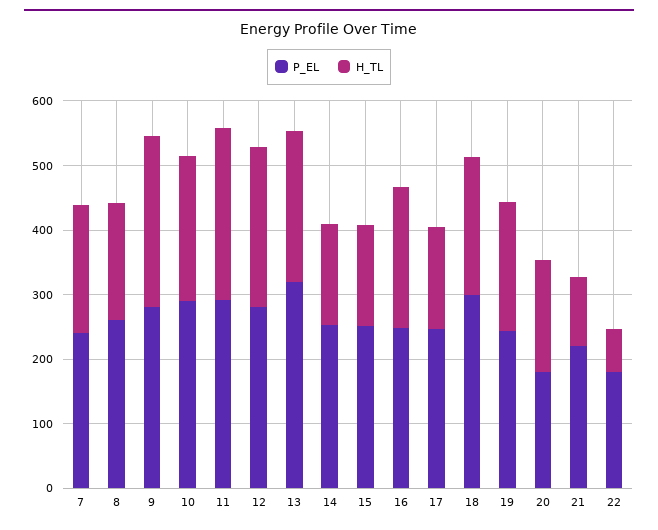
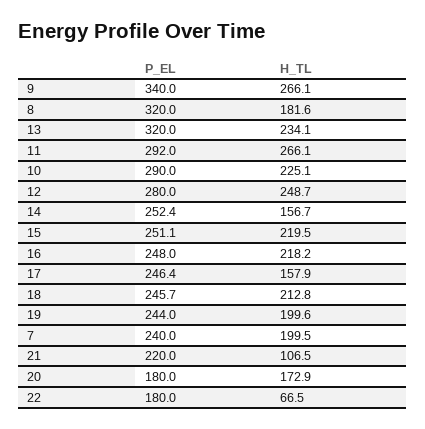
  {
    "P_EL": {
      "7": 240,
-     "8": 260,
+     "8": 320,
-     "9": 280,
+     "9": 340,
      "10": 290,
      "11": 292,
      "12": 280,
      "13": 320,
      "14": 252.4,
      "15": 251.1,
      "16": 248,
      "17": 246.4,
-     "18": 300,
+     "18": 245.7,
      "19": 244,
      "20": 180,
      "21": 220,
      "22": 180
    },
    "H_TL": {
      "7": 199.5,
      "8": 181.6,
      "9": 266.1,
      "10": 225.1,
      "11": 266.1,
      "12": 248.7,
      "13": 234.1,
      "14": 156.7,
-     "15": 160,
+     "15": 219.5,
      "16": 218.2,
      "17": 157.9,
      "18": 212.8,
      "19": 199.6,
      "20": 172.9,
      "21": 106.5,
      "22": 66.5
    }
  }

